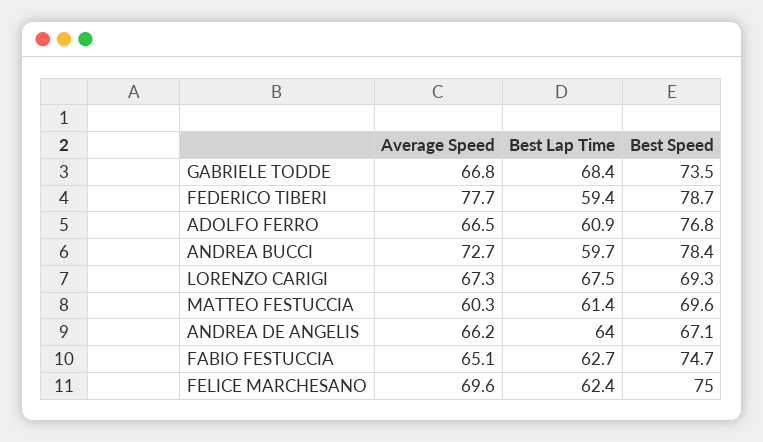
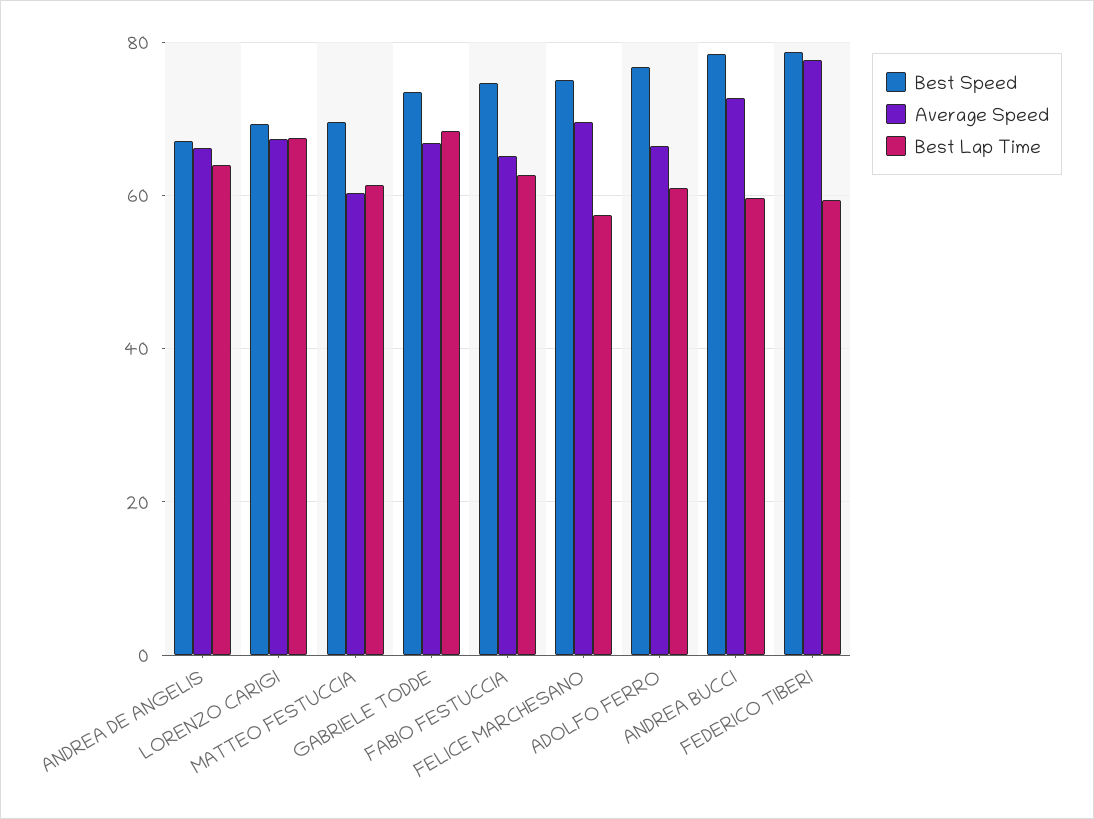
  {
    "Average Speed": {
      "GABRIELE TODDE": 66.8,
      "FEDERICO TIBERI": 77.7,
      "ADOLFO FERRO": 66.5,
      "ANDREA BUCCI": 72.7,
      "LORENZO CARIGI": 67.3,
      "MATTEO FESTUCCIA": 60.3,
      "ANDREA DE ANGELIS": 66.2,
      "FABIO FESTUCCIA": 65.1,
      "FELICE MARCHESANO": 69.6
    },
    "Best Lap Time": {
      "GABRIELE TODDE": 68.4,
      "FEDERICO TIBERI": 59.4,
      "ADOLFO FERRO": 60.9,
      "ANDREA BUCCI": 59.7,
      "LORENZO CARIGI": 67.5,
      "MATTEO FESTUCCIA": 61.4,
      "ANDREA DE ANGELIS": 64,
      "FABIO FESTUCCIA": 62.7,
-     "FELICE MARCHESANO": 62.4
+     "FELICE MARCHESANO": 58
    },
    "Best Speed": {
      "GABRIELE TODDE": 73.5,
      "FEDERICO TIBERI": 78.7,
      "ADOLFO FERRO": 76.8,
      "ANDREA BUCCI": 78.4,
      "LORENZO CARIGI": 69.3,
      "MATTEO FESTUCCIA": 69.6,
      "ANDREA DE ANGELIS": 67.1,
      "FABIO FESTUCCIA": 74.7,
      "FELICE MARCHESANO": 75
    }
  }

